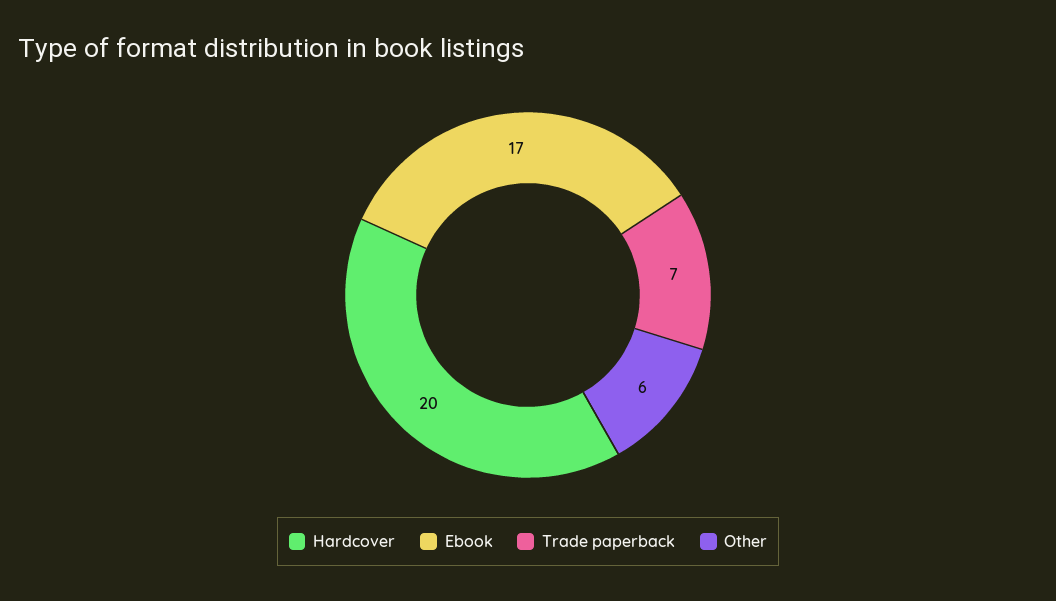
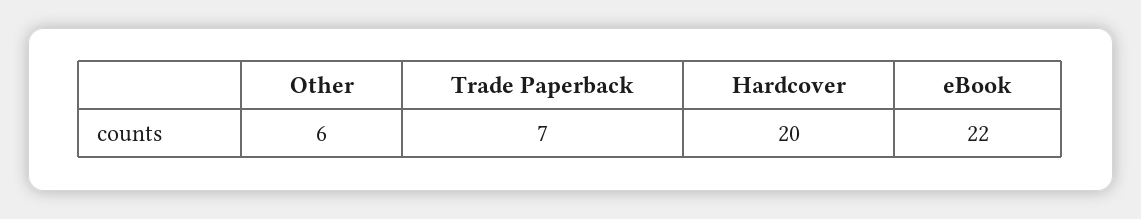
  {
    "Hardcover": 20,
-   "Ebook": 17,
+   "Ebook": 22,
    "Trade paperback": 7,
    "Other": 6
  }

